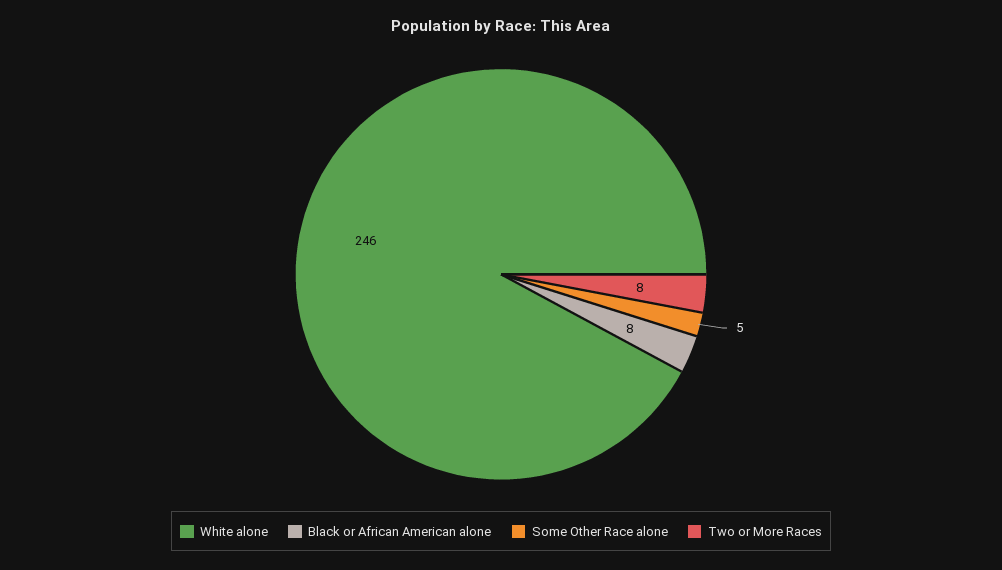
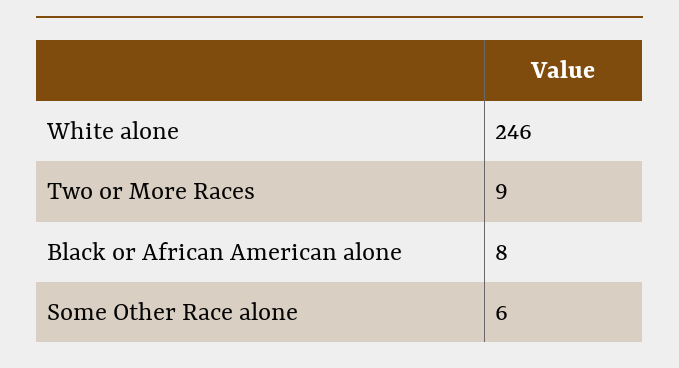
  {
    "White alone": 246,
    "Black or African American alone": 8,
-   "Some Other Race alone": 5,
+   "Some Other Race alone": 6,
-   "Two or More Races": 8
+   "Two or More Races": 9
  }

